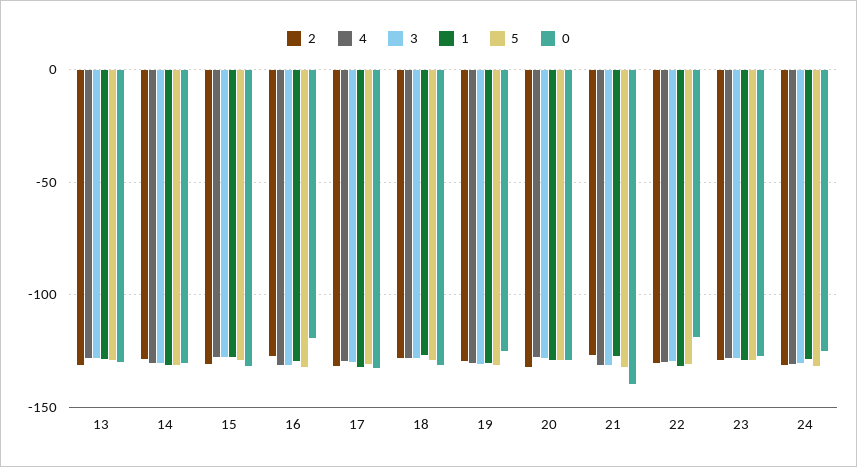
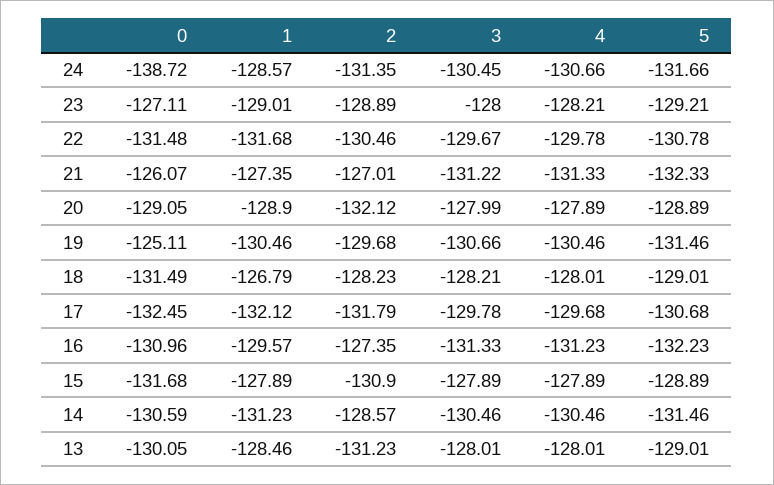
  {
    "2": {
      "13": -131.23,
      "14": -128.57,
      "15": -130.9,
      "16": -127.35,
      "17": -131.79,
      "18": -128.23,
      "19": -129.68,
      "20": -132.12,
      "21": -127.01,
      "22": -130.46,
      "23": -128.89,
      "24": -131.35
    },
    "4": {
      "13": -128.01,
      "14": -130.46,
      "15": -127.89,
      "16": -131.23,
      "17": -129.68,
      "18": -128.01,
      "19": -130.46,
      "20": -127.89,
      "21": -131.33,
      "22": -129.78,
      "23": -128.21,
      "24": -130.66
    },
    "3": {
      "13": -128.01,
      "14": -130.46,
      "15": -127.89,
      "16": -131.33,
      "17": -129.78,
      "18": -128.21,
      "19": -130.66,
      "20": -127.99,
      "21": -131.22,
      "22": -129.67,
      "23": -128,
      "24": -130.45
    },
    "1": {
      "13": -128.46,
      "14": -131.23,
      "15": -127.89,
      "16": -129.57,
      "17": -132.12,
      "18": -126.79,
      "19": -130.46,
      "20": -128.9,
      "21": -127.35,
      "22": -131.68,
      "23": -129.01,
      "24": -128.57
    },
    "5": {
      "13": -129.01,
      "14": -131.46,
      "15": -128.89,
      "16": -132.23,
      "17": -130.68,
      "18": -129.01,
      "19": -131.46,
      "20": -128.89,
      "21": -132.33,
      "22": -130.78,
      "23": -129.21,
      "24": -131.66
    },
    "0": {
      "13": -130.05,
      "14": -130.59,
      "15": -131.68,
-     "16": -120,
+     "16": -130.96,
      "17": -132.45,
      "18": -131.49,
      "19": -125.11,
      "20": -129.05,
-     "21": -140,
+     "21": -126.07,
-     "22": -120,
+     "22": -131.48,
      "23": -127.11,
-     "24": -125
+     "24": -138.72
    }
  }

